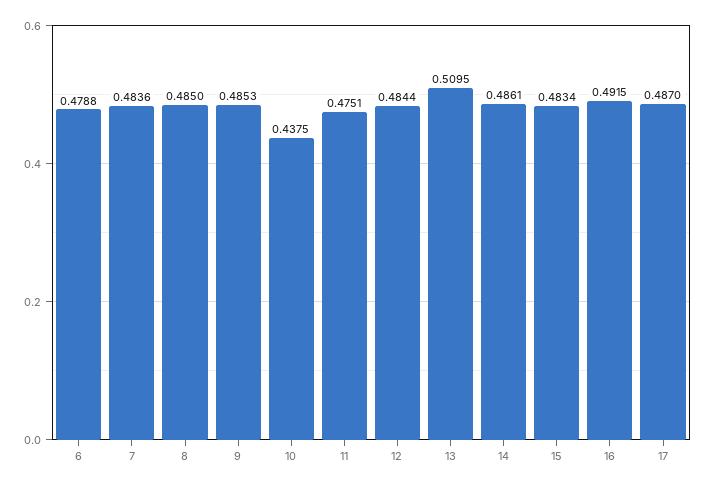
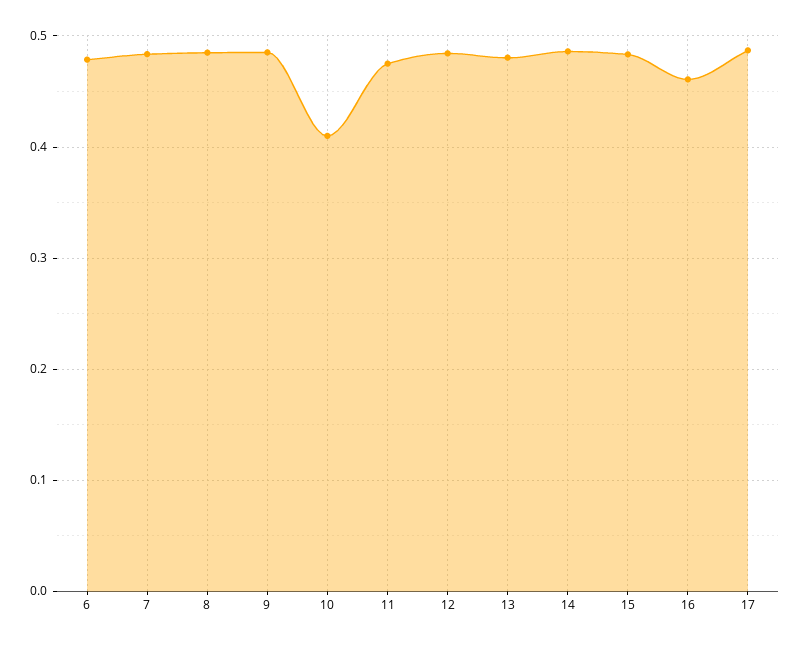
  {
    "6": 0.4788,
    "7": 0.4836,
    "8": 0.485,
    "9": 0.4853,
-   "10": 0.4375,
+   "10": 0.41,
    "11": 0.4751,
    "12": 0.4844,
-   "13": 0.5095,
+   "13": 0.48,
    "14": 0.4861,
    "15": 0.4834,
-   "16": 0.4915,
+   "16": 0.46,
    "17": 0.487
  }

